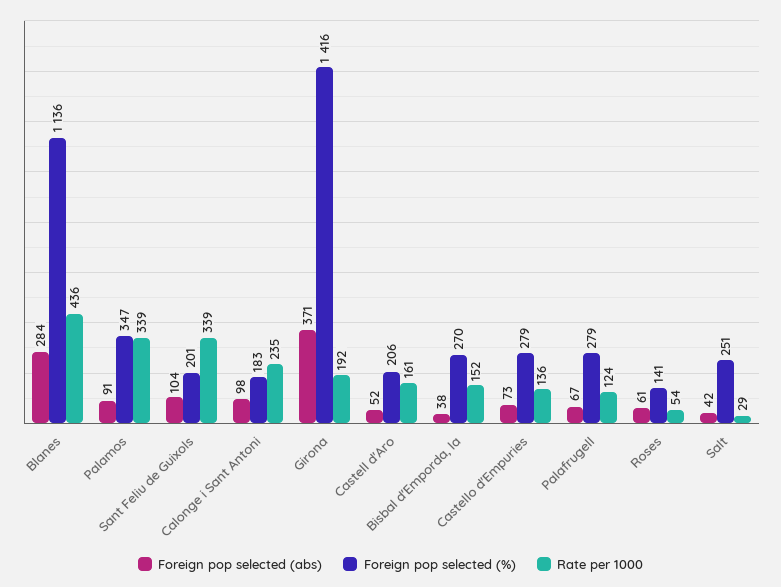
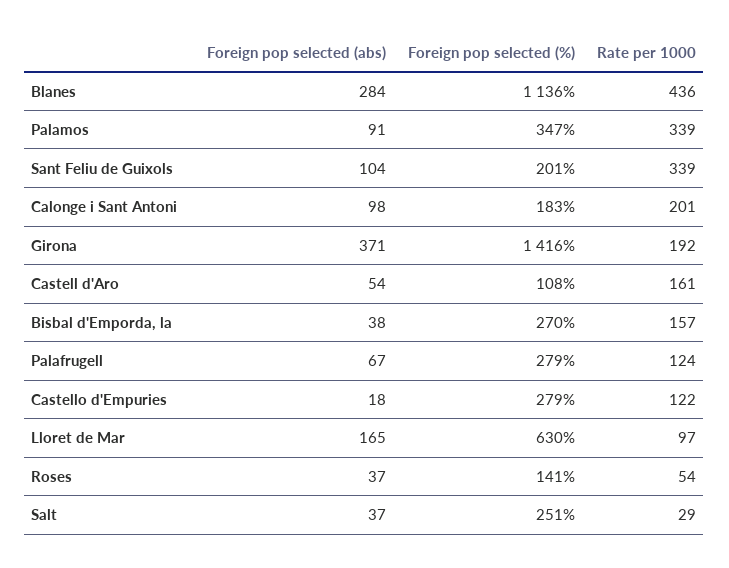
  {
    "Foreign pop selected (abs)": {
      "Blanes": 284,
      "Palamos": 91,
      "Sant Feliu de Guixols": 104,
      "Calonge i Sant Antoni": 98,
      "Girona": 371,
-     "Castell d'Aro": 52,
+     "Castell d'Aro": 54,
      "Bisbal d'Emporda, la": 38,
-     "Castello d'Empuries": 73,
+     "Castello d'Empuries": 18,
      "Palafrugell": 67,
-     "Roses": 61,
+     "Roses": 37,
-     "Salt": 42
+     "Salt": 37,
+     "Lloret de Mar": 165
    },
    "Foreign pop selected (%)": {
      "Blanes": 1136,
      "Palamos": 347,
      "Sant Feliu de Guixols": 201,
      "Calonge i Sant Antoni": 183,
      "Girona": 1416,
-     "Castell d'Aro": 206,
+     "Castell d'Aro": 108,
      "Bisbal d'Emporda, la": 270,
      "Castello d'Empuries": 279,
      "Palafrugell": 279,
      "Roses": 141,
-     "Salt": 251
+     "Salt": 251,
+     "Lloret de Mar": 630
    },
    "Rate per 1000": {
      "Blanes": 436,
      "Palamos": 339,
      "Sant Feliu de Guixols": 339,
-     "Calonge i Sant Antoni": 235,
+     "Calonge i Sant Antoni": 201,
      "Girona": 192,
      "Castell d'Aro": 161,
-     "Bisbal d'Emporda, la": 152,
+     "Bisbal d'Emporda, la": 157,
-     "Castello d'Empuries": 136,
+     "Castello d'Empuries": 122,
      "Palafrugell": 124,
      "Roses": 54,
-     "Salt": 29
+     "Salt": 29,
+     "Lloret de Mar": 97
    }
  }

